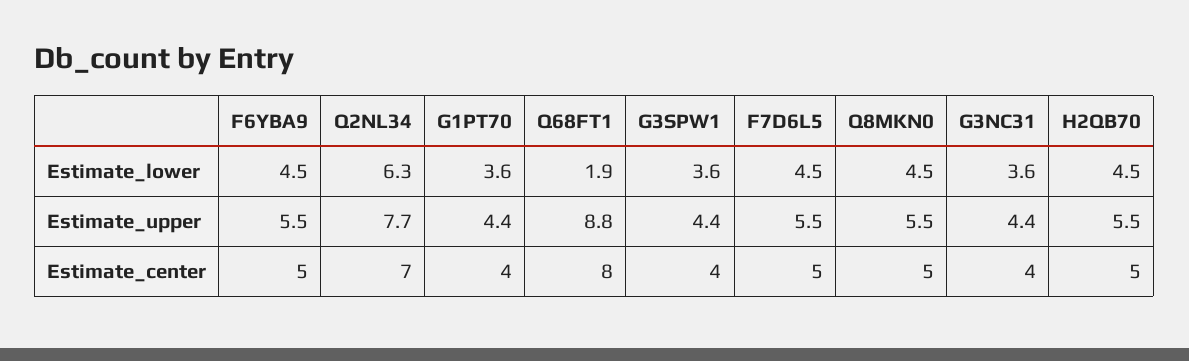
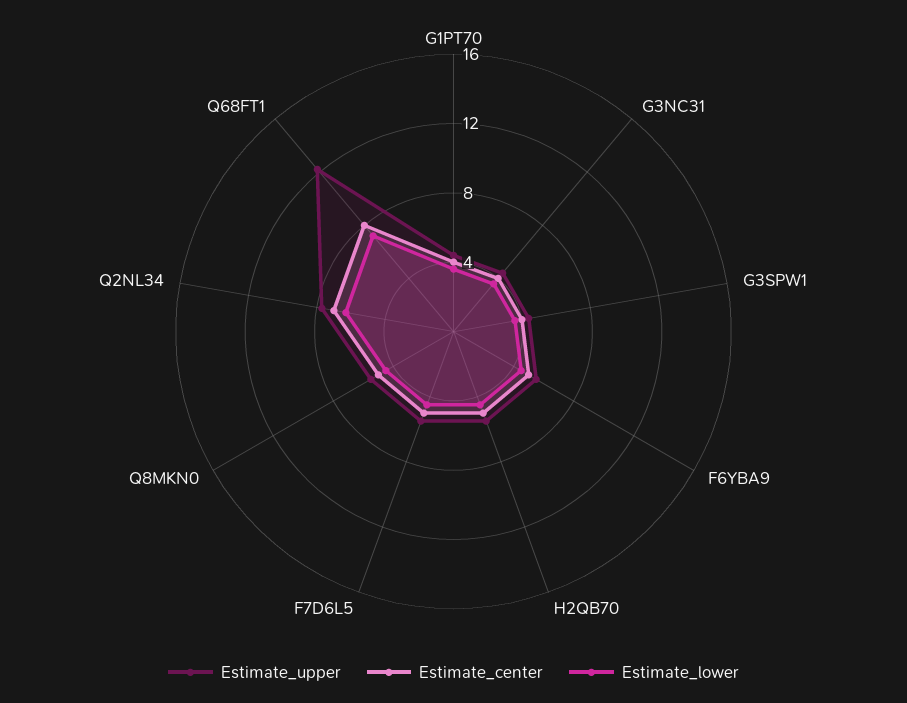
  {
    "Estimate_lower": {
      "F6YBA9": 4.5,
      "Q2NL34": 6.3,
      "G1PT70": 3.6,
-     "Q68FT1": 1.9,
+     "Q68FT1": 7,
      "G3SPW1": 3.6,
      "F7D6L5": 4.5,
      "Q8MKN0": 4.5,
      "G3NC31": 3.6,
      "H2QB70": 4.5
    },
    "Estimate_upper": {
      "F6YBA9": 5.5,
      "Q2NL34": 7.7,
      "G1PT70": 4.4,
-     "Q68FT1": 8.8,
+     "Q68FT1": 12,
      "G3SPW1": 4.4,
      "F7D6L5": 5.5,
      "Q8MKN0": 5.5,
      "G3NC31": 4.4,
      "H2QB70": 5.5
    },
    "Estimate_center": {
      "F6YBA9": 5,
      "Q2NL34": 7,
      "G1PT70": 4,
      "Q68FT1": 8,
      "G3SPW1": 4,
      "F7D6L5": 5,
      "Q8MKN0": 5,
      "G3NC31": 4,
      "H2QB70": 5
    }
  }

